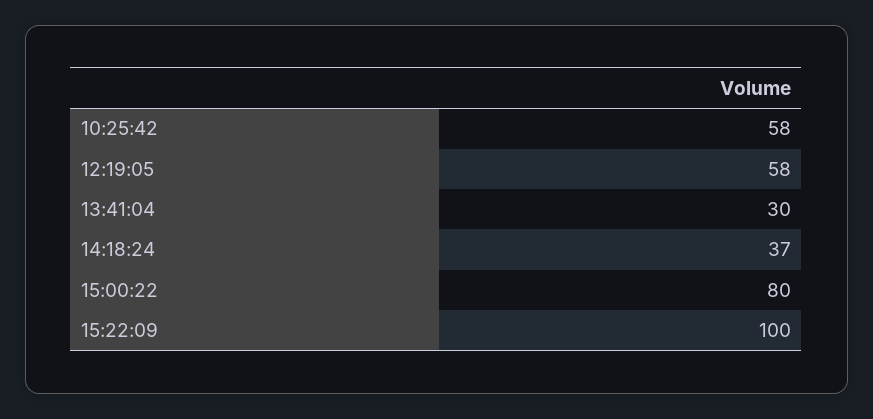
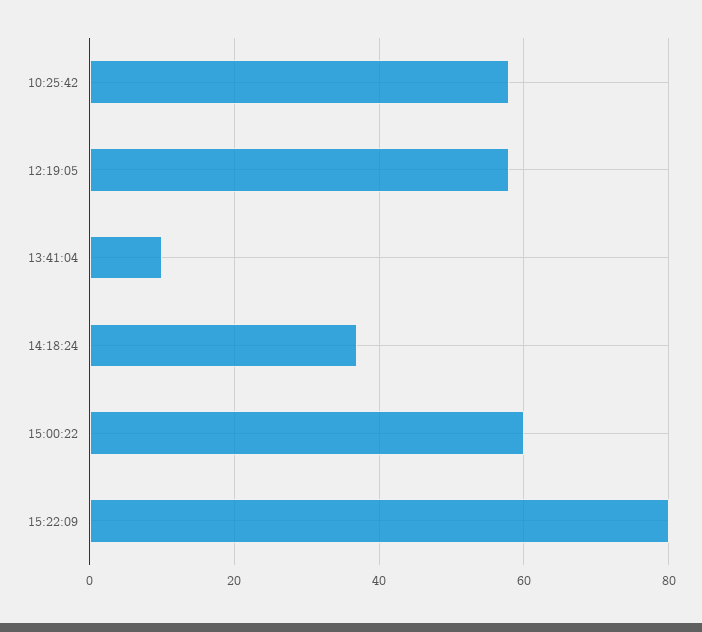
  {
    "10:25:42": 58,
    "12:19:05": 58,
-   "13:41:04": 30,
+   "13:41:04": 10,
    "14:18:24": 37,
-   "15:00:22": 80,
+   "15:00:22": 60,
-   "15:22:09": 100
+   "15:22:09": 80
  }

